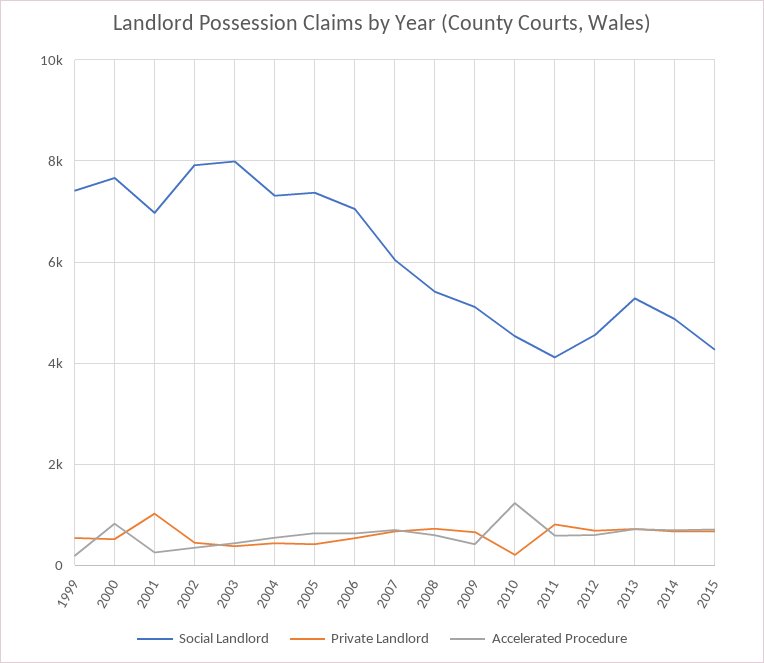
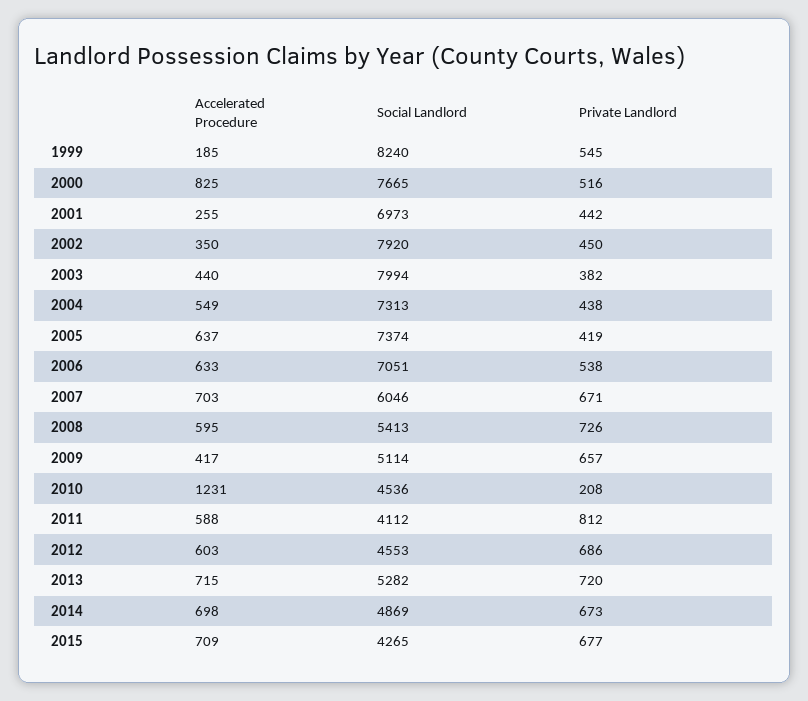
  {
    "Social Landlord": {
-     "1999": 7400,
+     "1999": 8240,
      "2000": 7665,
      "2001": 6973,
      "2002": 7920,
      "2003": 7994,
      "2004": 7313,
      "2005": 7374,
      "2006": 7051,
      "2007": 6046,
      "2008": 5413,
      "2009": 5114,
      "2010": 4536,
      "2011": 4112,
      "2012": 4553,
      "2013": 5282,
      "2014": 4869,
      "2015": 4265
    },
    "Private Landlord": {
      "1999": 545,
      "2000": 516,
-     "2001": 1000,
+     "2001": 442,
      "2002": 450,
      "2003": 382,
      "2004": 438,
      "2005": 419,
      "2006": 538,
      "2007": 671,
      "2008": 726,
      "2009": 657,
      "2010": 208,
      "2011": 812,
      "2012": 686,
      "2013": 720,
      "2014": 673,
      "2015": 677
    },
    "Accelerated Procedure": {
      "1999": 185,
      "2000": 825,
      "2001": 255,
      "2002": 350,
      "2003": 440,
      "2004": 549,
      "2005": 637,
      "2006": 633,
      "2007": 703,
      "2008": 595,
      "2009": 417,
      "2010": 1231,
      "2011": 588,
      "2012": 603,
      "2013": 715,
      "2014": 698,
      "2015": 709
    }
  }

